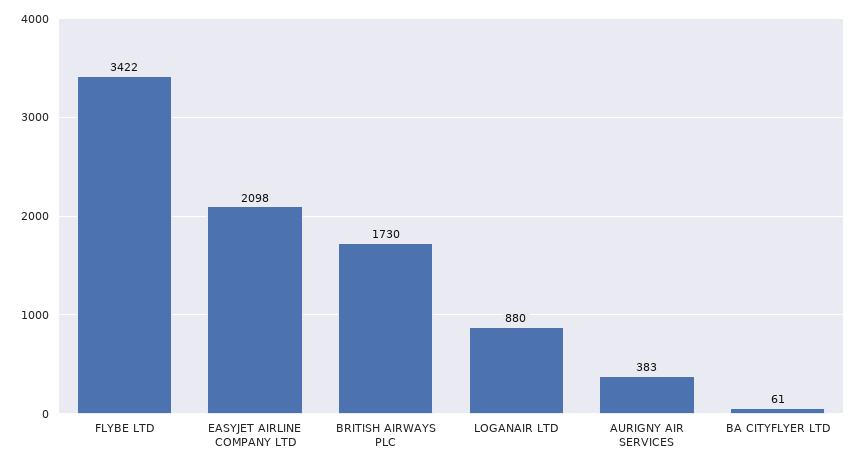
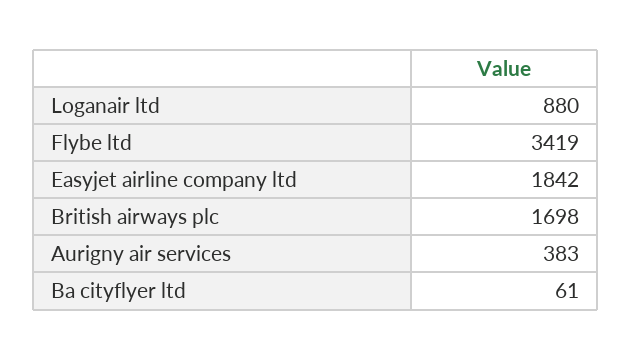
  {
-   "FLYBE LTD": 3422,
+   "FLYBE LTD": 3419,
-   "EASYJET AIRLINE COMPANY LTD": 2098,
+   "EASYJET AIRLINE COMPANY LTD": 1842,
-   "BRITISH AIRWAYS PLC": 1730,
+   "BRITISH AIRWAYS PLC": 1698,
    "LOGANAIR LTD": 880,
    "AURIGNY AIR SERVICES": 383,
    "BA CITYFLYER LTD": 61
  }

